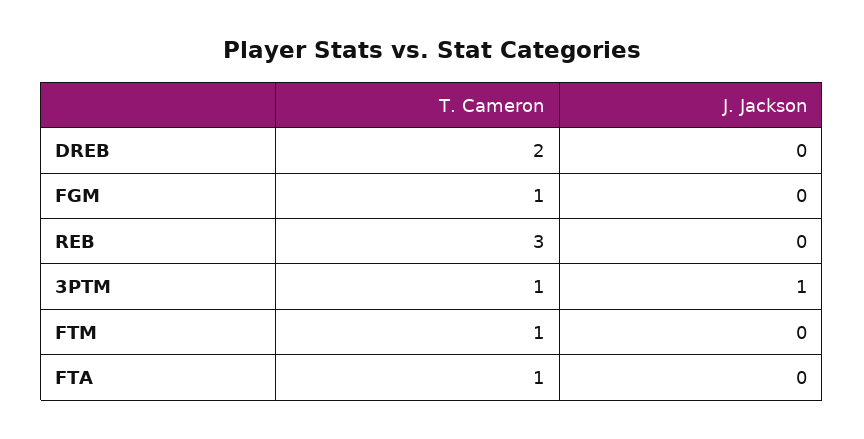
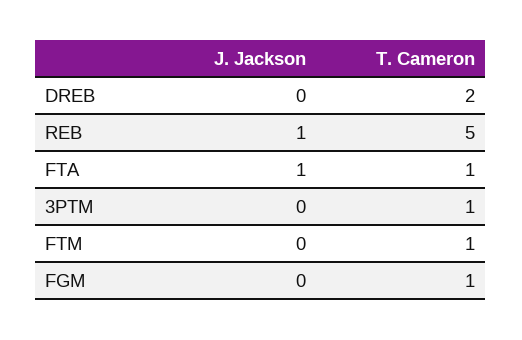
  {
    "T. Cameron": {
      "DREB": 2,
      "FGM": 1,
-     "REB": 3,
+     "REB": 5,
      "3PTM": 1,
      "FTM": 1,
      "FTA": 1
    },
    "J. Jackson": {
      "DREB": 0,
      "FGM": 0,
-     "REB": 0,
+     "REB": 1,
-     "3PTM": 1,
+     "3PTM": 0,
      "FTM": 0,
-     "FTA": 0
+     "FTA": 1
    }
  }

